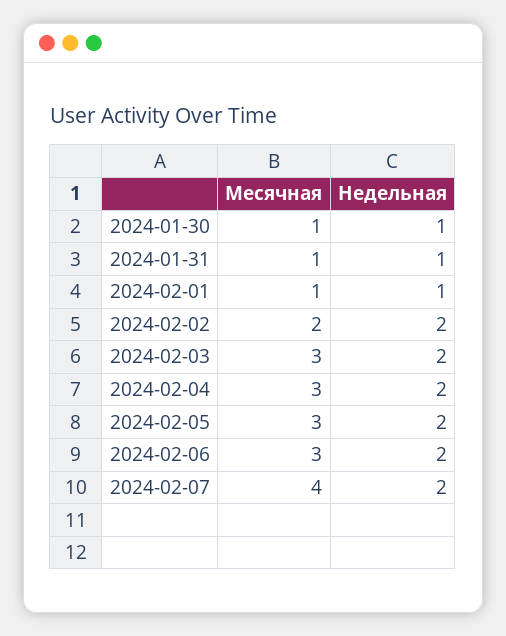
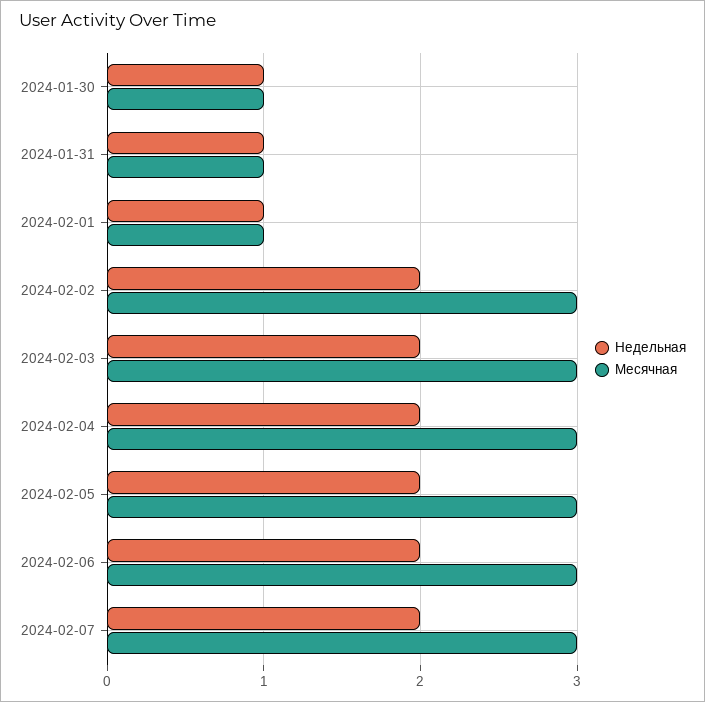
  {
    "Месячная": {
      "2024-01-30": 1,
      "2024-01-31": 1,
      "2024-02-01": 1,
-     "2024-02-02": 2,
+     "2024-02-02": 3,
      "2024-02-03": 3,
      "2024-02-04": 3,
      "2024-02-05": 3,
      "2024-02-06": 3,
-     "2024-02-07": 4
+     "2024-02-07": 3
    },
    "Недельная": {
      "2024-01-30": 1,
      "2024-01-31": 1,
      "2024-02-01": 1,
      "2024-02-02": 2,
      "2024-02-03": 2,
      "2024-02-04": 2,
      "2024-02-05": 2,
      "2024-02-06": 2,
      "2024-02-07": 2
    }
  }

